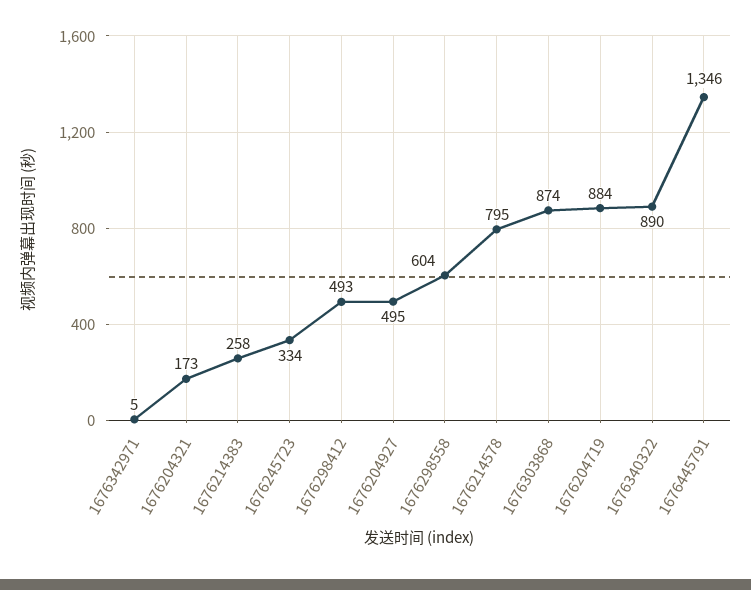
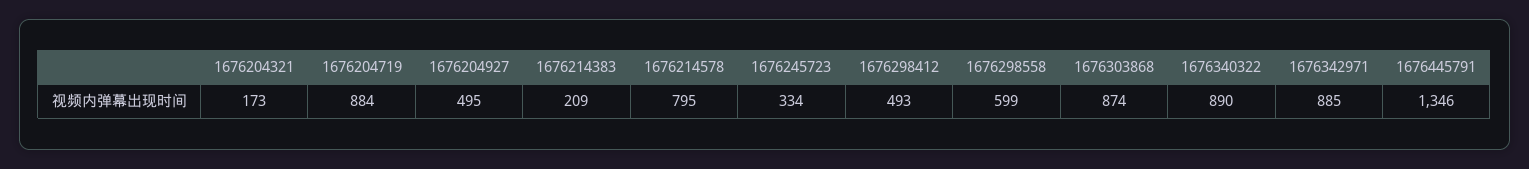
  {
-   "1676342971": 5,
+   "1676342971": 885,
    "1676204321": 173,
-   "1676214383": 258,
+   "1676214383": 209,
    "1676245723": 334,
    "1676298412": 493,
    "1676204927": 495,
-   "1676298558": 604,
+   "1676298558": 599,
    "1676214578": 795,
    "1676303868": 874,
    "1676204719": 884,
    "1676340322": 890,
    "1676445791": 1346
  }

